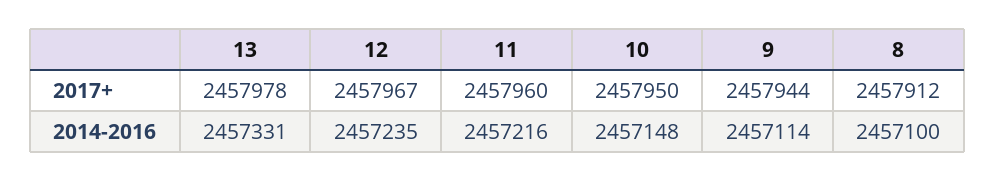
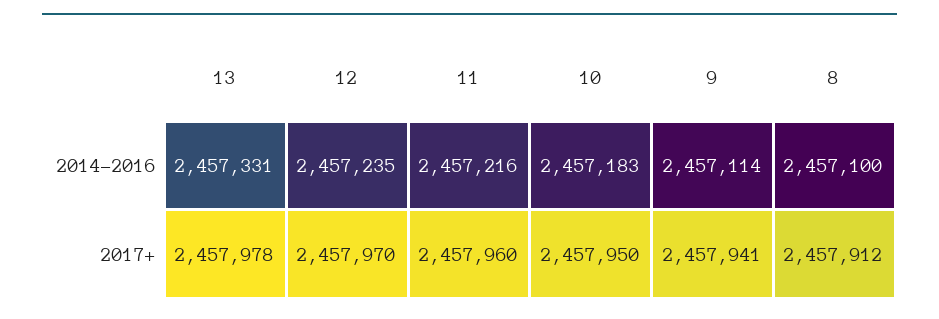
  {
    "13": {
      "2017+": 2457978,
      "2014-2016": 2457331
    },
    "12": {
-     "2017+": 2457967,
+     "2017+": 2457970,
      "2014-2016": 2457235
    },
    "11": {
      "2017+": 2457960,
      "2014-2016": 2457216
    },
    "10": {
      "2017+": 2457950,
-     "2014-2016": 2457148
+     "2014-2016": 2457183
    },
    "9": {
-     "2017+": 2457944,
+     "2017+": 2457941,
      "2014-2016": 2457114
    },
    "8": {
      "2017+": 2457912,
      "2014-2016": 2457100
    }
  }

